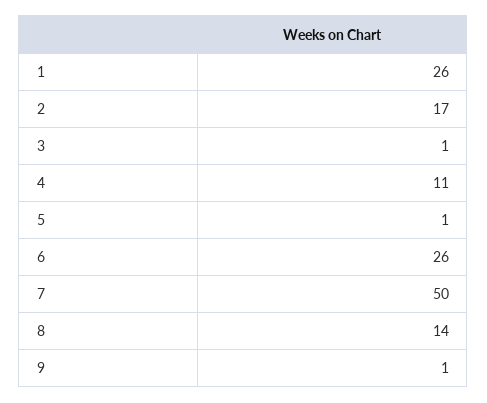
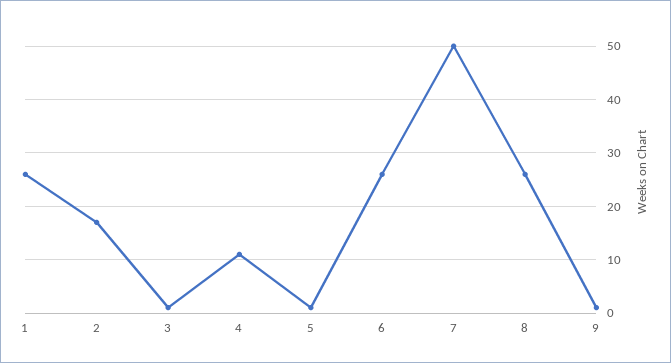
  {
    "1": 26,
    "2": 17,
    "3": 1,
    "4": 11,
    "5": 1,
    "6": 26,
    "7": 50,
-   "8": 14,
+   "8": 25,
    "9": 1
  }

